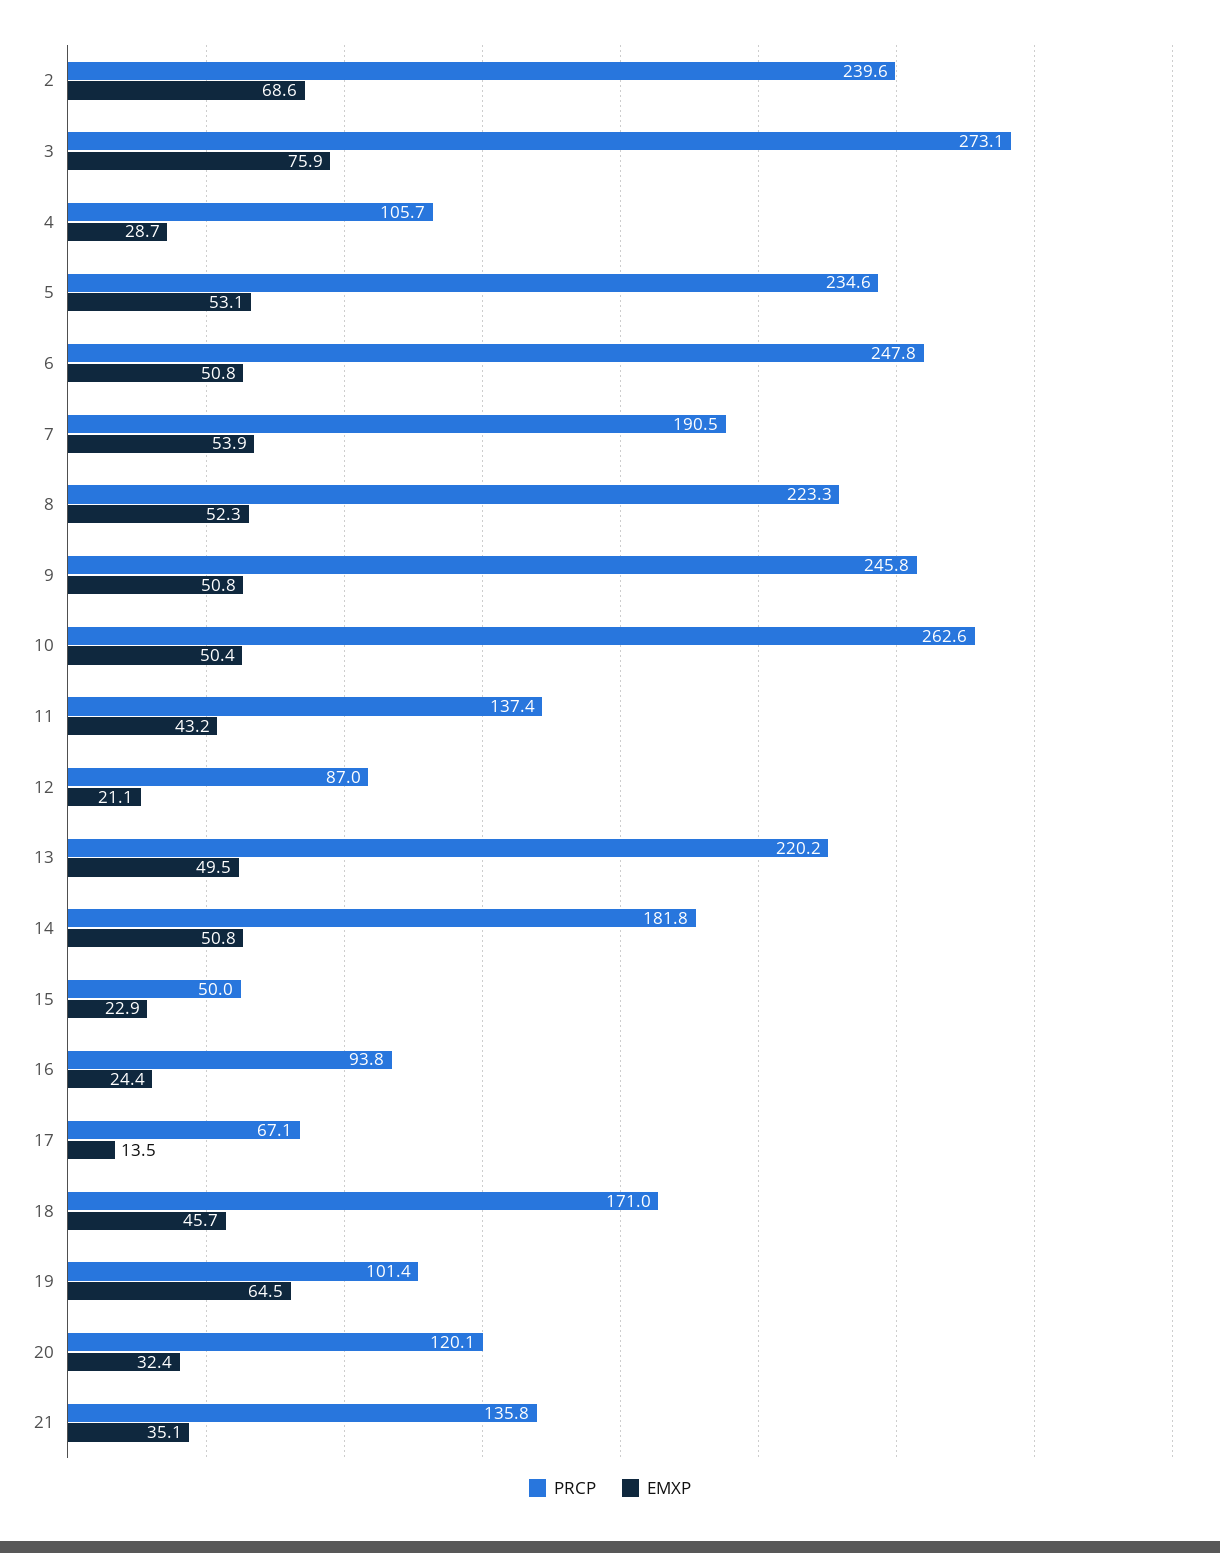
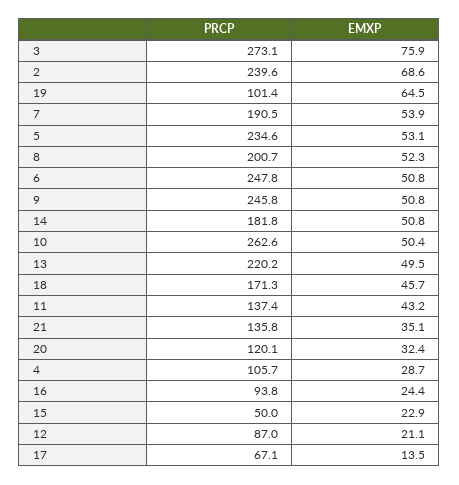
  {
    "PRCP": {
      "2": 239.6,
      "3": 273.1,
      "4": 105.7,
      "5": 234.6,
      "6": 247.8,
      "7": 190.5,
-     "8": 223.3,
+     "8": 200.7,
      "9": 245.8,
      "10": 262.6,
      "11": 137.4,
      "12": 87,
      "13": 220.2,
      "14": 181.8,
      "15": 50,
      "16": 93.8,
      "17": 67.1,
-     "18": 171,
+     "18": 171.3,
      "19": 101.4,
      "20": 120.1,
      "21": 135.8
    },
    "EMXP": {
      "2": 68.6,
      "3": 75.9,
      "4": 28.7,
      "5": 53.1,
      "6": 50.8,
      "7": 53.9,
      "8": 52.3,
      "9": 50.8,
      "10": 50.4,
      "11": 43.2,
      "12": 21.1,
      "13": 49.5,
      "14": 50.8,
      "15": 22.9,
      "16": 24.4,
      "17": 13.5,
      "18": 45.7,
      "19": 64.5,
      "20": 32.4,
      "21": 35.1
    }
  }

